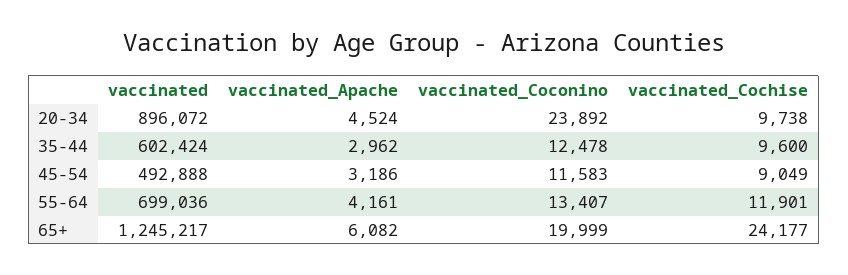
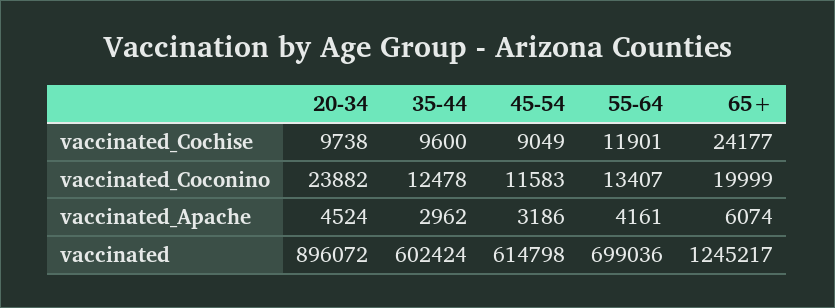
  {
    "vaccinated": {
      "20-34": 896072,
      "35-44": 602424,
-     "45-54": 492888,
+     "45-54": 614798,
      "55-64": 699036,
      "65+": 1245217
    },
    "vaccinated_Apache": {
      "20-34": 4524,
      "35-44": 2962,
      "45-54": 3186,
      "55-64": 4161,
-     "65+": 6082
+     "65+": 6074
    },
    "vaccinated_Coconino": {
-     "20-34": 23892,
+     "20-34": 23882,
      "35-44": 12478,
      "45-54": 11583,
      "55-64": 13407,
      "65+": 19999
    },
    "vaccinated_Cochise": {
      "20-34": 9738,
      "35-44": 9600,
      "45-54": 9049,
      "55-64": 11901,
      "65+": 24177
    }
  }

